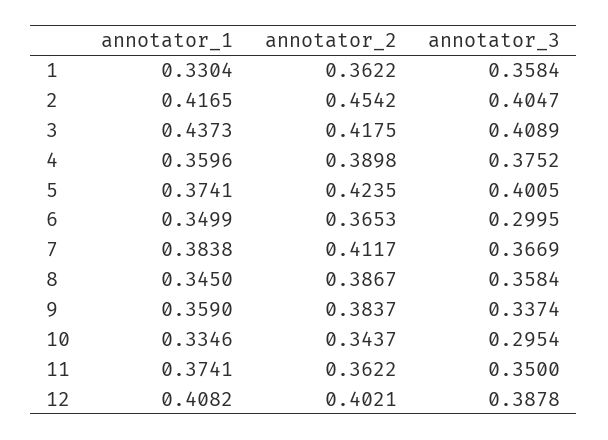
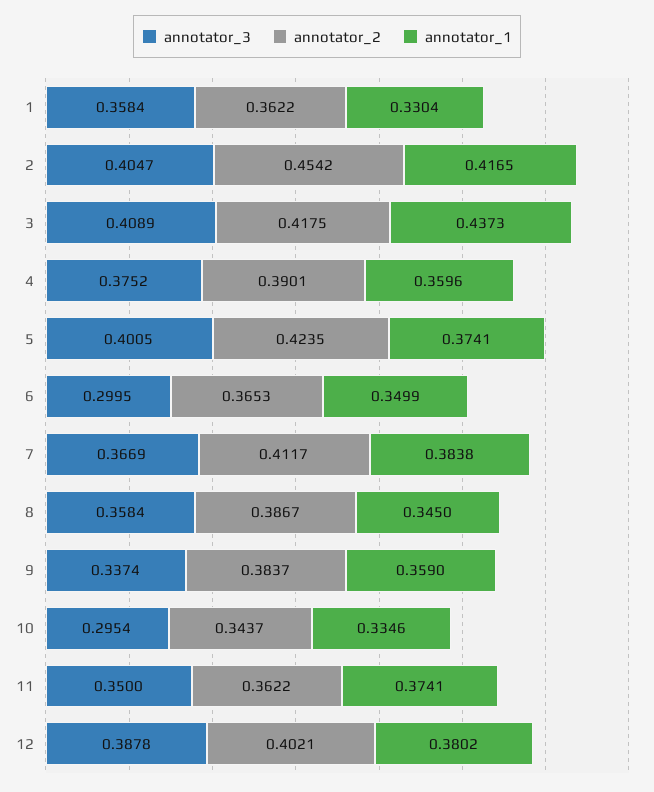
  {
    "annotator_1": {
      "1": 0.3304,
      "2": 0.4165,
      "3": 0.4373,
      "4": 0.3596,
      "5": 0.3741,
      "6": 0.3499,
      "7": 0.3838,
      "8": 0.345,
      "9": 0.359,
      "10": 0.3346,
      "11": 0.3741,
-     "12": 0.4082
+     "12": 0.3802
    },
    "annotator_2": {
      "1": 0.3622,
      "2": 0.4542,
      "3": 0.4175,
-     "4": 0.3898,
+     "4": 0.3901,
      "5": 0.4235,
      "6": 0.3653,
      "7": 0.4117,
      "8": 0.3867,
      "9": 0.3837,
      "10": 0.3437,
      "11": 0.3622,
      "12": 0.4021
    },
    "annotator_3": {
      "1": 0.3584,
      "2": 0.4047,
      "3": 0.4089,
      "4": 0.3752,
      "5": 0.4005,
      "6": 0.2995,
      "7": 0.3669,
      "8": 0.3584,
      "9": 0.3374,
      "10": 0.2954,
      "11": 0.35,
      "12": 0.3878
    }
  }

